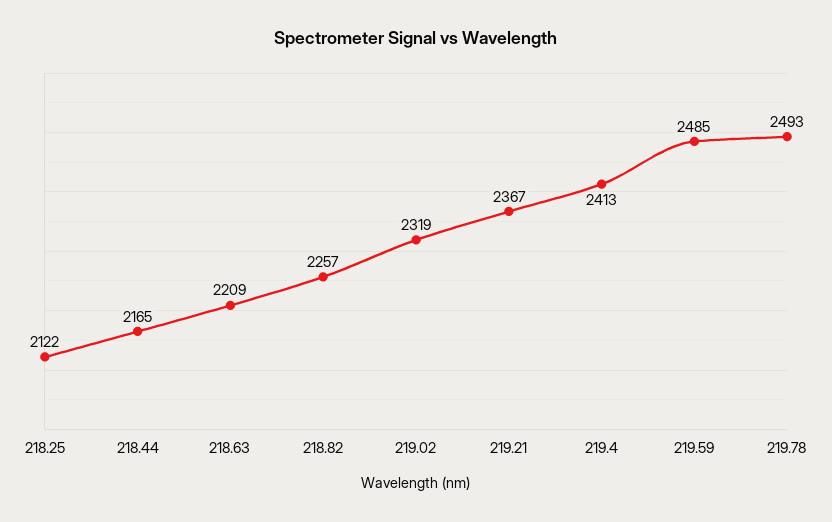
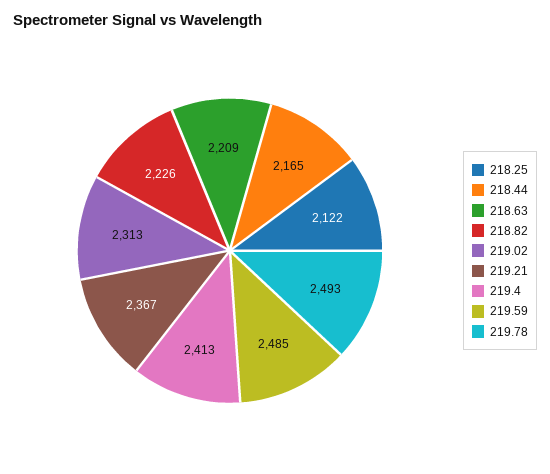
  {
    "218.25": 2122,
    "218.44": 2165,
    "218.63": 2209,
-   "218.82": 2257,
+   "218.82": 2226,
-   "219.02": 2319,
+   "219.02": 2313,
    "219.21": 2367,
    "219.4": 2413,
    "219.59": 2485,
    "219.78": 2493
  }

